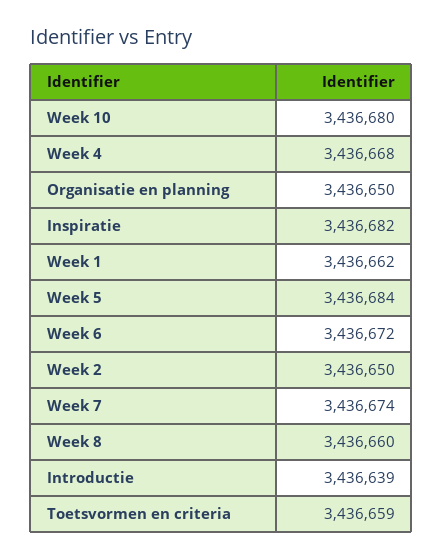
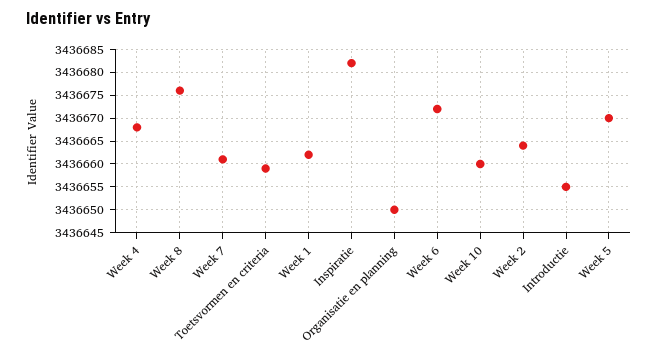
  {
-   "Week 10": 3436680,
+   "Week 10": 3436660,
    "Week 4": 3436668,
    "Organisatie en planning": 3436650,
    "Inspiratie": 3436682,
    "Week 1": 3436662,
-   "Week 5": 3436684,
+   "Week 5": 3436670,
    "Week 6": 3436672,
-   "Week 2": 3436650,
+   "Week 2": 3436665,
-   "Week 7": 3436674,
+   "Week 7": 3436660,
-   "Week 8": 3436660,
+   "Week 8": 3436675,
-   "Introductie": 3436639,
+   "Introductie": 3436655,
    "Toetsvormen en criteria": 3436659
  }

